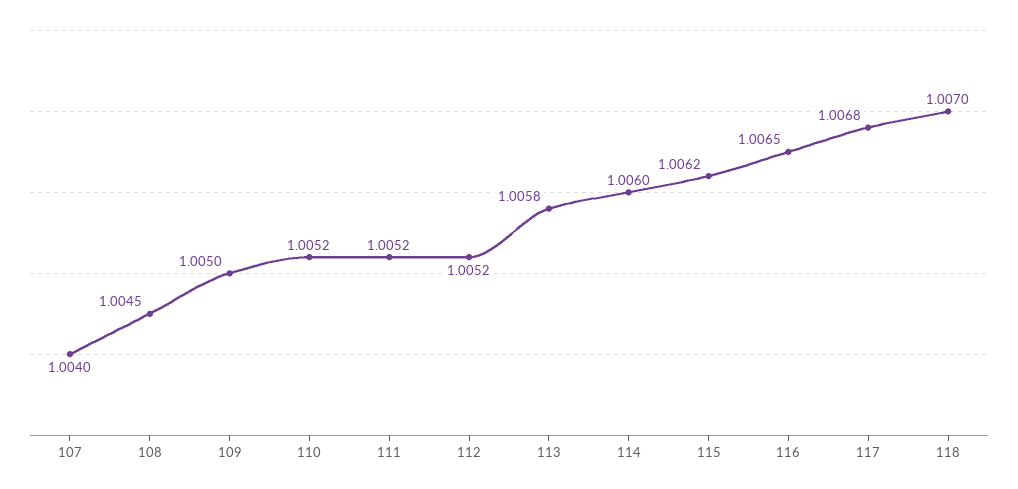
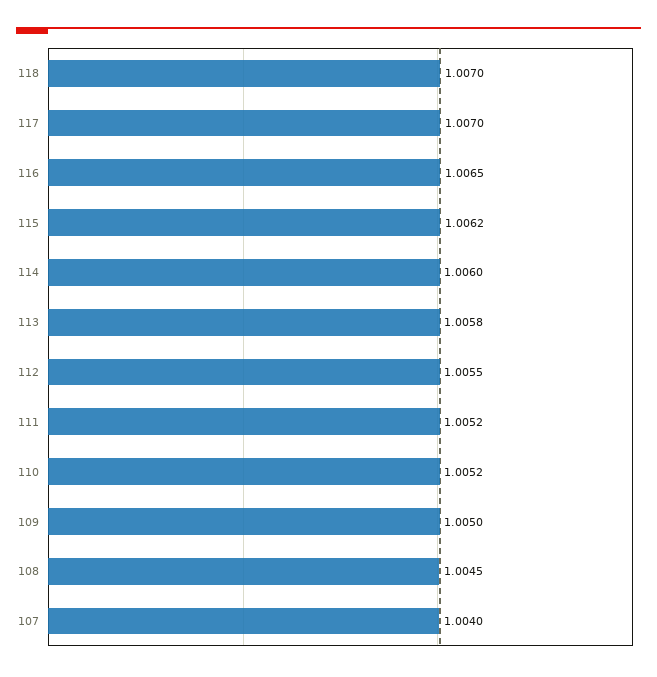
  {
    "107": 1.004,
    "108": 1.0045,
    "109": 1.005,
    "110": 1.0052,
    "111": 1.0052,
-   "112": 1.0052,
+   "112": 1.0055,
    "113": 1.0058,
    "114": 1.006,
    "115": 1.0062,
    "116": 1.0065,
-   "117": 1.0068,
+   "117": 1.007,
    "118": 1.007
  }

